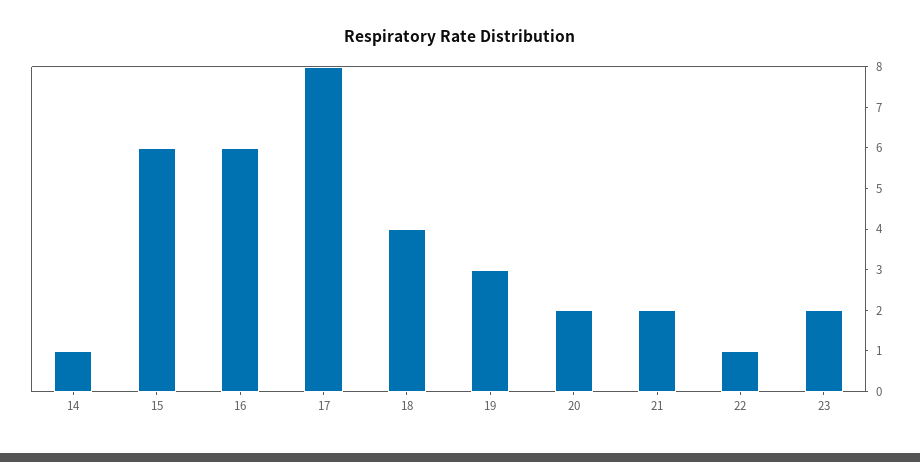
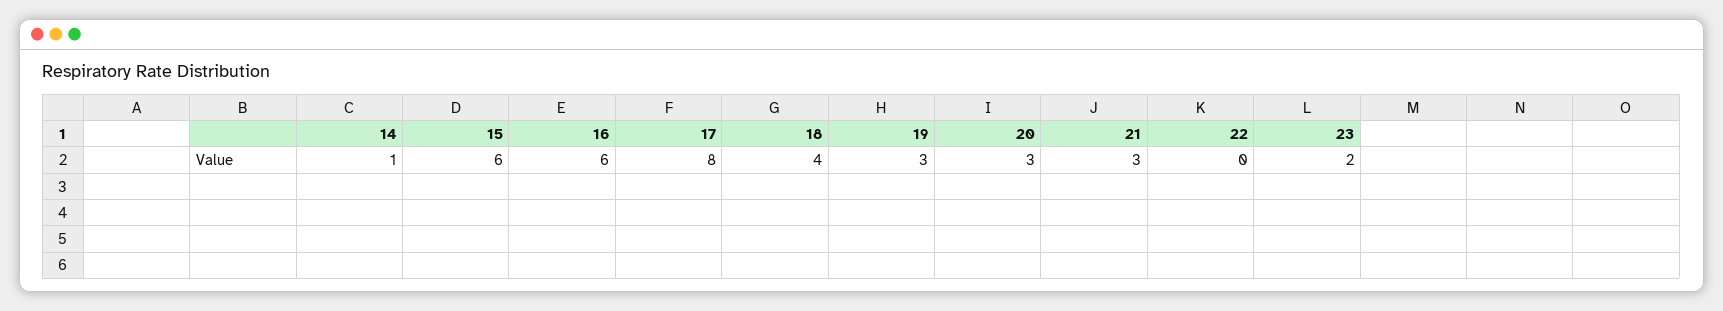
  {
    "14": 1,
    "15": 6,
    "16": 6,
    "17": 8,
    "18": 4,
    "19": 3,
-   "20": 2,
+   "20": 3,
-   "21": 2,
+   "21": 3,
-   "22": 1,
+   "22": 0,
    "23": 2
  }

